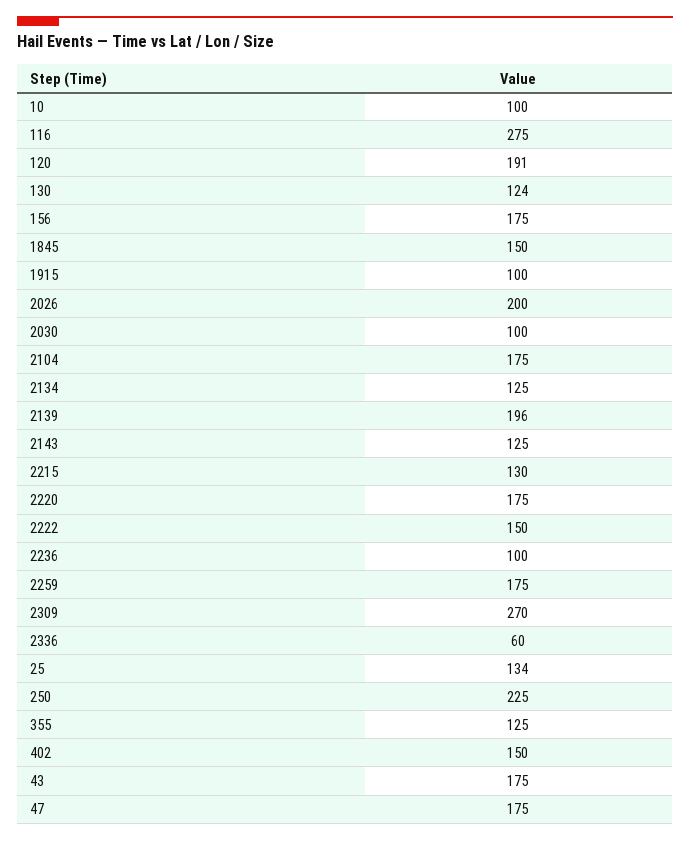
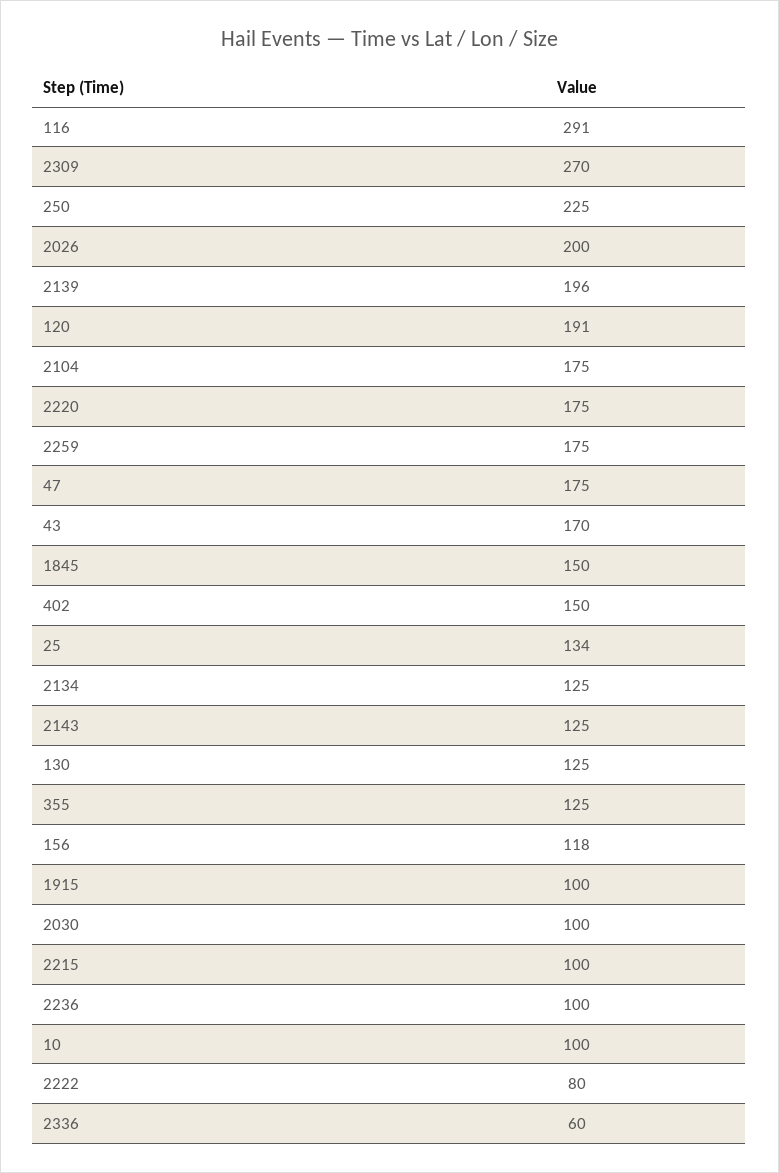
  {
    "10": 100,
-   "116": 275,
+   "116": 291,
    "120": 191,
-   "130": 124,
+   "130": 125,
-   "156": 175,
+   "156": 118,
    "1845": 150,
    "1915": 100,
    "2026": 200,
    "2030": 100,
    "2104": 175,
    "2134": 125,
    "2139": 196,
    "2143": 125,
-   "2215": 130,
+   "2215": 100,
    "2220": 175,
-   "2222": 150,
+   "2222": 80,
    "2236": 100,
    "2259": 175,
    "2309": 270,
    "2336": 60,
    "25": 134,
    "250": 225,
    "355": 125,
    "402": 150,
-   "43": 175,
+   "43": 170,
    "47": 175
  }

